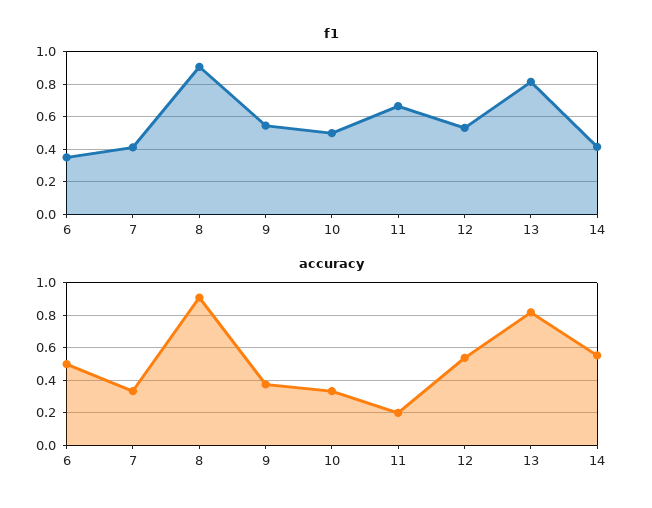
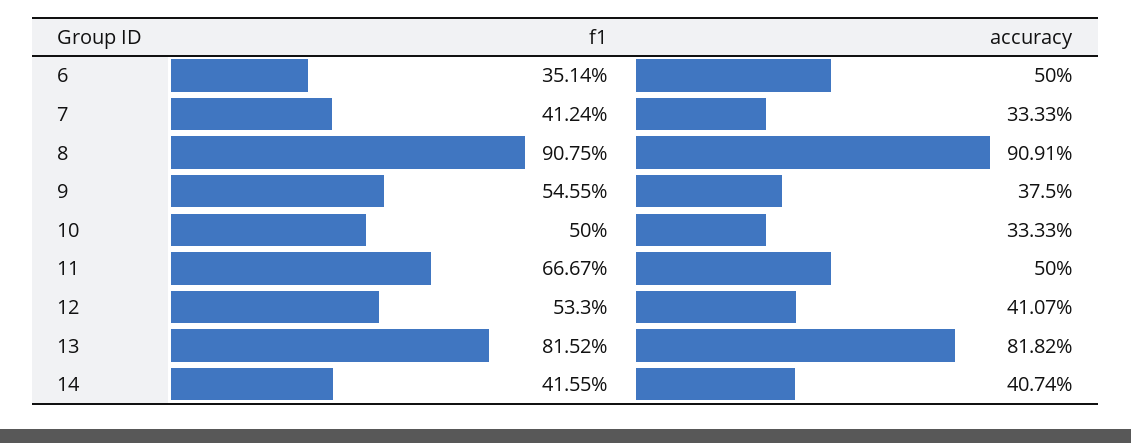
  {
    "f1": {
      "6": 0.3514,
      "7": 0.4124,
      "8": 0.9075,
      "9": 0.5455,
      "10": 0.5,
      "11": 0.6667,
      "12": 0.533,
      "13": 0.8152,
      "14": 0.4155
    },
    "accuracy": {
      "6": 0.5,
      "7": 0.3333,
      "8": 0.9091,
      "9": 0.375,
      "10": 0.3333,
-     "11": 0.2,
+     "11": 0.5,
-     "12": 0.55,
+     "12": 0.4107,
      "13": 0.8182,
-     "14": 0.55
+     "14": 0.4074
    }
  }

